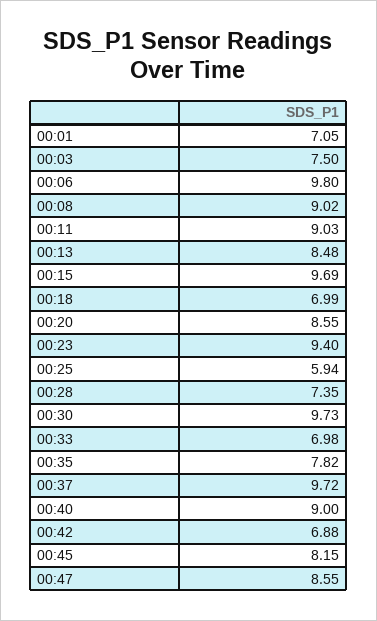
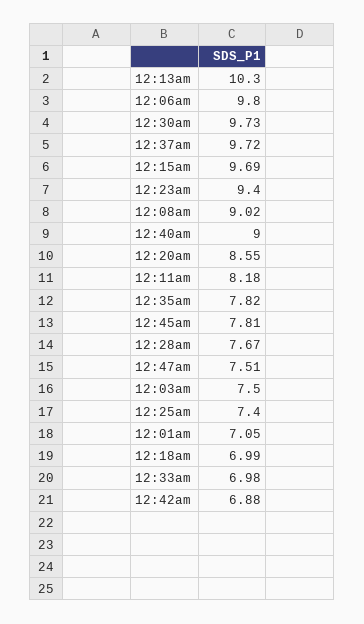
  {
    "00:01": 7.05,
    "00:03": 7.5,
    "00:06": 9.8,
    "00:08": 9.02,
-   "00:11": 9.03,
+   "00:11": 8.18,
-   "00:13": 8.48,
+   "00:13": 10.3,
    "00:15": 9.69,
    "00:18": 6.99,
    "00:20": 8.55,
    "00:23": 9.4,
-   "00:25": 5.94,
+   "00:25": 7.4,
-   "00:28": 7.35,
+   "00:28": 7.67,
    "00:30": 9.73,
    "00:33": 6.98,
    "00:35": 7.82,
    "00:37": 9.72,
    "00:40": 9,
    "00:42": 6.88,
-   "00:45": 8.15,
+   "00:45": 7.81,
-   "00:47": 8.55
+   "00:47": 7.51
  }

